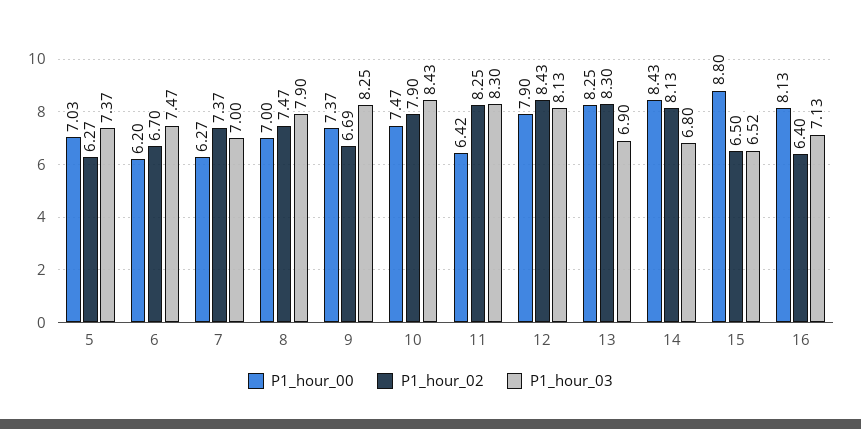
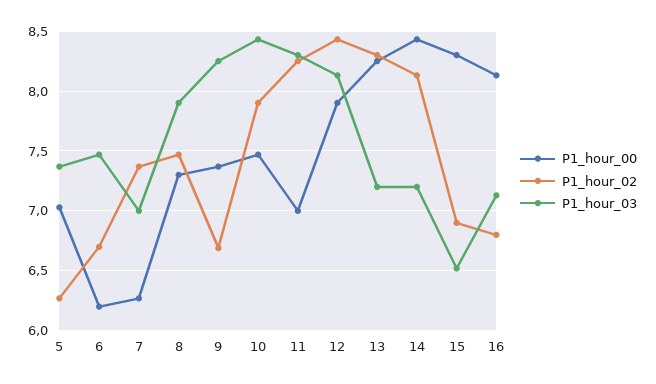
  {
    "P1_hour_00": {
      "5": 7.03,
      "6": 6.2,
      "7": 6.27,
-     "8": 7,
+     "8": 7.3,
      "9": 7.37,
      "10": 7.47,
-     "11": 6.42,
+     "11": 7,
      "12": 7.9,
      "13": 8.25,
      "14": 8.43,
-     "15": 8.8,
+     "15": 8.3,
      "16": 8.13
    },
    "P1_hour_02": {
      "5": 6.27,
      "6": 6.7,
      "7": 7.37,
      "8": 7.47,
      "9": 6.69,
      "10": 7.9,
      "11": 8.25,
      "12": 8.43,
      "13": 8.3,
      "14": 8.13,
-     "15": 6.5,
+     "15": 6.9,
-     "16": 6.4
+     "16": 6.8
    },
    "P1_hour_03": {
      "5": 7.37,
      "6": 7.47,
      "7": 7,
      "8": 7.9,
      "9": 8.25,
      "10": 8.43,
      "11": 8.3,
      "12": 8.13,
-     "13": 6.9,
+     "13": 7.2,
-     "14": 6.8,
+     "14": 7.2,
      "15": 6.52,
      "16": 7.13
    }
  }

